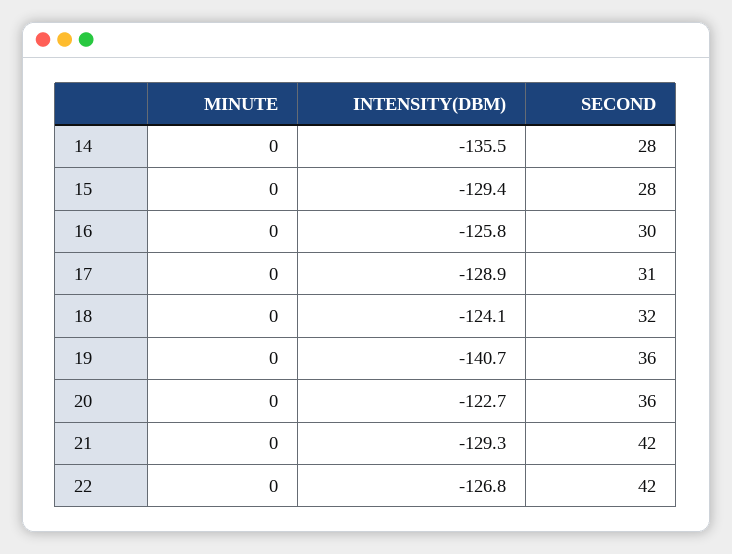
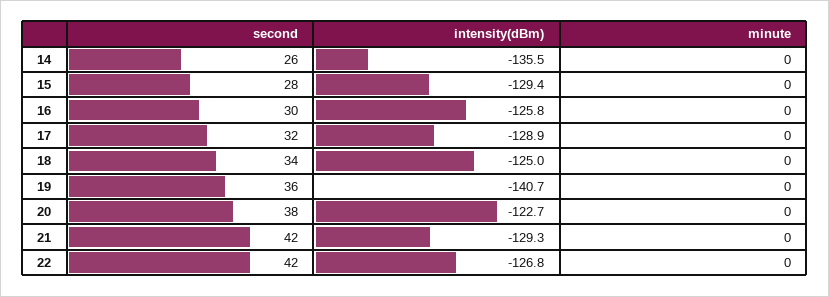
  {
    "MINUTE": {
      "14": 0,
      "15": 0,
      "16": 0,
      "17": 0,
      "18": 0,
      "19": 0,
      "20": 0,
      "21": 0,
      "22": 0
    },
    "INTENSITY(DBM)": {
      "14": -135.5,
      "15": -129.4,
      "16": -125.8,
      "17": -128.9,
-     "18": -124.1,
+     "18": -125,
      "19": -140.7,
      "20": -122.7,
      "21": -129.3,
      "22": -126.8
    },
    "SECOND": {
-     "14": 28,
+     "14": 26,
      "15": 28,
      "16": 30,
-     "17": 31,
+     "17": 32,
-     "18": 32,
+     "18": 34,
      "19": 36,
-     "20": 36,
+     "20": 38,
      "21": 42,
      "22": 42
    }
  }

